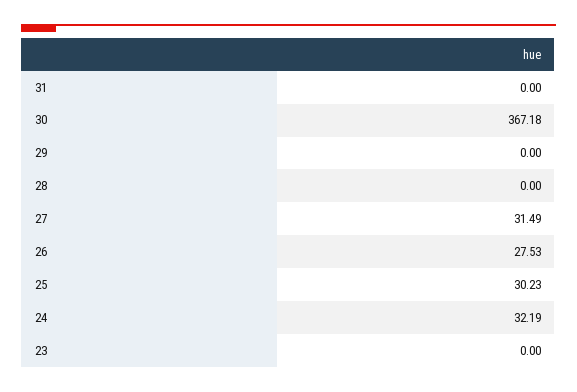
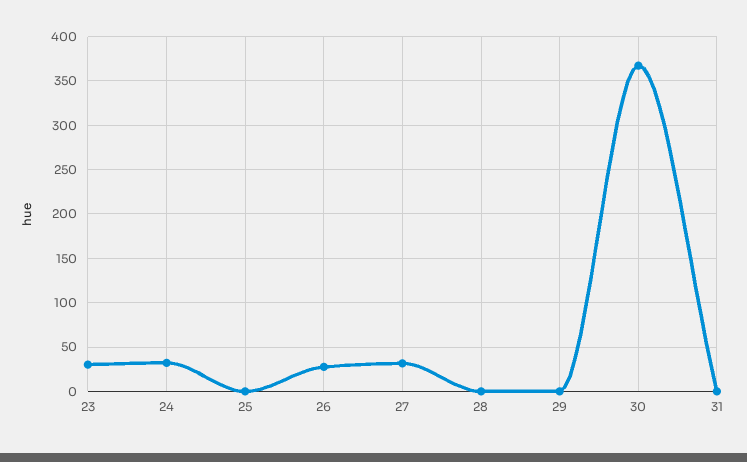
  {
    "31": 0,
    "30": 367.18,
    "29": 0,
    "28": 0,
    "27": 31.49,
    "26": 27.53,
-   "25": 30.23,
+   "25": 0,
    "24": 32.19,
-   "23": 0
+   "23": 30
  }

